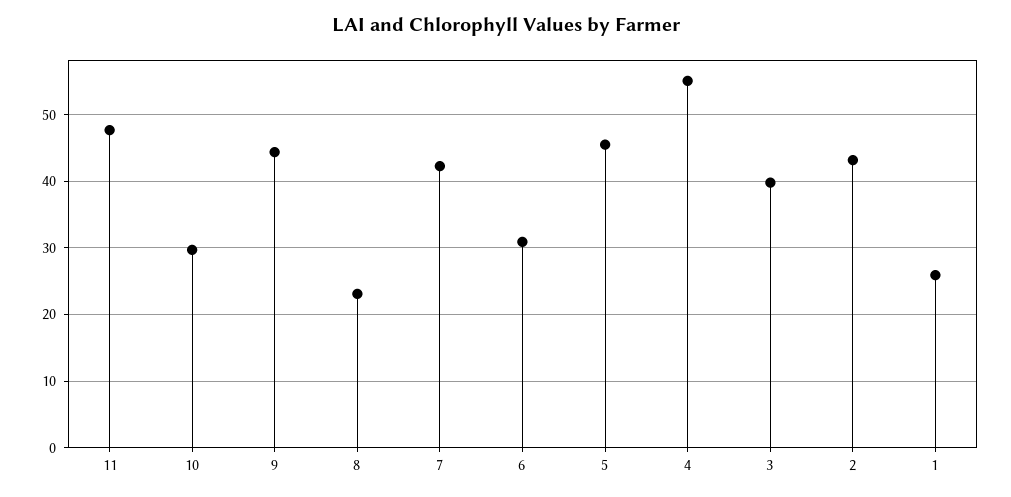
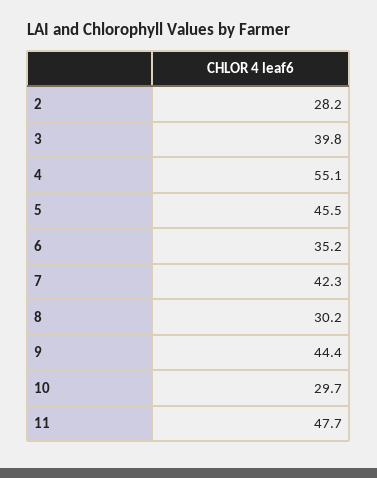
  {
    "11": 47.7,
    "10": 29.7,
    "9": 44.4,
-   "8": 23,
+   "8": 30.2,
    "7": 42.3,
-   "6": 31,
+   "6": 35.2,
    "5": 45.5,
    "4": 55.1,
    "3": 39.8,
-   "2": 43,
+   "2": 28.2
-   "1": 26
  }

